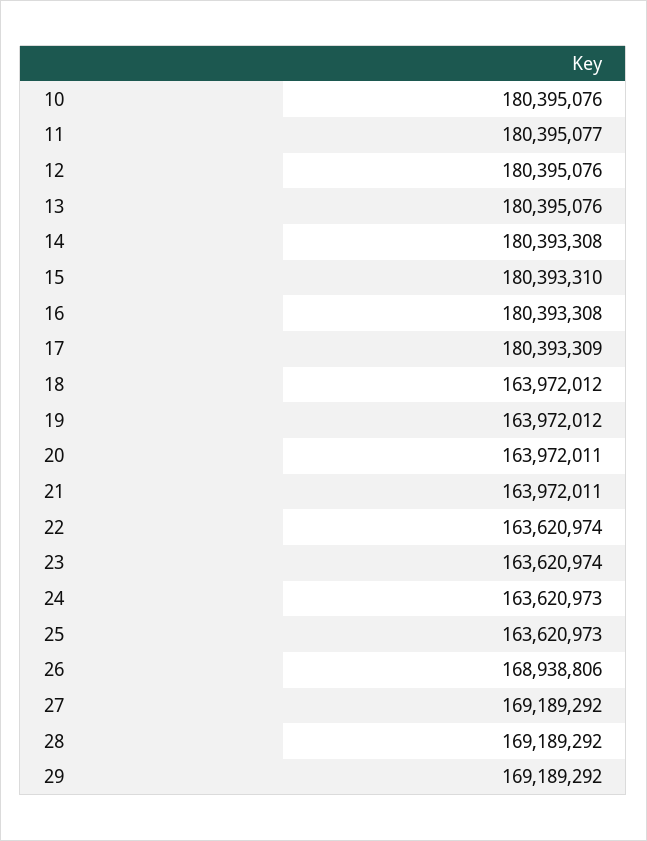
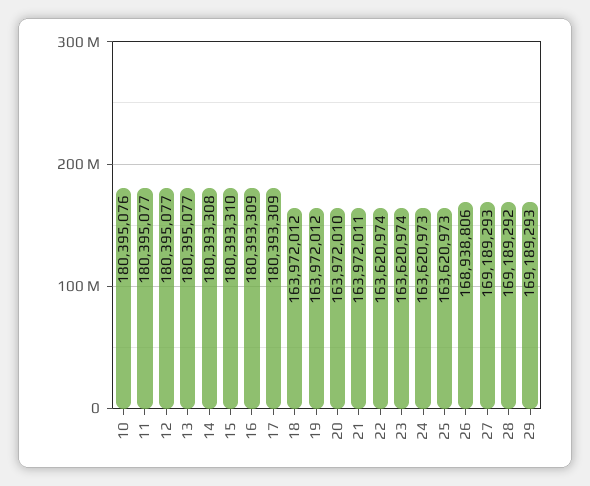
  {
    "10": 180395076,
    "11": 180395077,
-   "12": 180395076,
+   "12": 180395077,
-   "13": 180395076,
+   "13": 180395077,
    "14": 180393308,
    "15": 180393310,
-   "16": 180393308,
+   "16": 180393309,
    "17": 180393309,
    "18": 163972012,
    "19": 163972012,
-   "20": 163972011,
+   "20": 163972010,
    "21": 163972011,
    "22": 163620974,
    "23": 163620974,
    "24": 163620973,
    "25": 163620973,
    "26": 168938806,
-   "27": 169189292,
+   "27": 169189293,
    "28": 169189292,
-   "29": 169189292
+   "29": 169189293
  }

